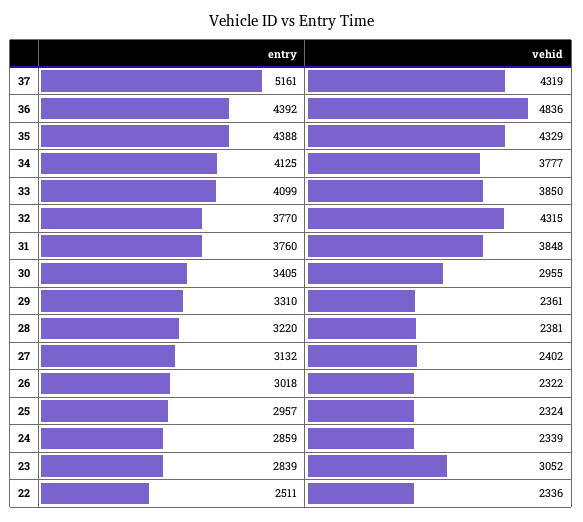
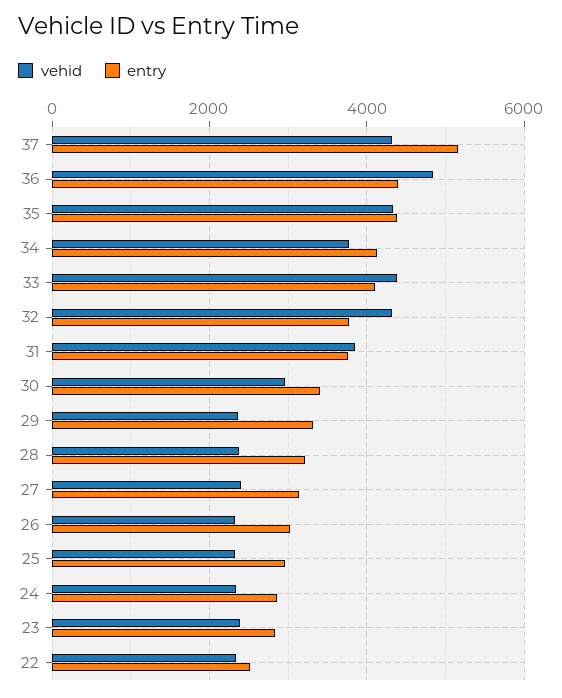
  {
    "entry": {
      "37": 5161,
      "36": 4392,
      "35": 4388,
      "34": 4125,
      "33": 4099,
      "32": 3770,
      "31": 3760,
      "30": 3405,
      "29": 3310,
      "28": 3220,
      "27": 3132,
      "26": 3018,
      "25": 2957,
      "24": 2859,
      "23": 2839,
      "22": 2511
    },
    "vehid": {
      "37": 4319,
      "36": 4836,
      "35": 4329,
      "34": 3777,
-     "33": 3850,
+     "33": 4400,
      "32": 4315,
      "31": 3848,
      "30": 2955,
      "29": 2361,
      "28": 2381,
      "27": 2402,
      "26": 2322,
      "25": 2324,
      "24": 2339,
-     "23": 3052,
+     "23": 2400,
      "22": 2336
    }
  }

